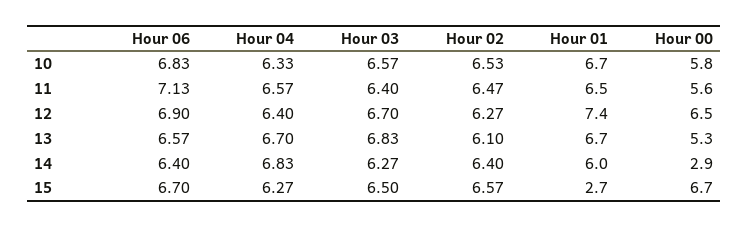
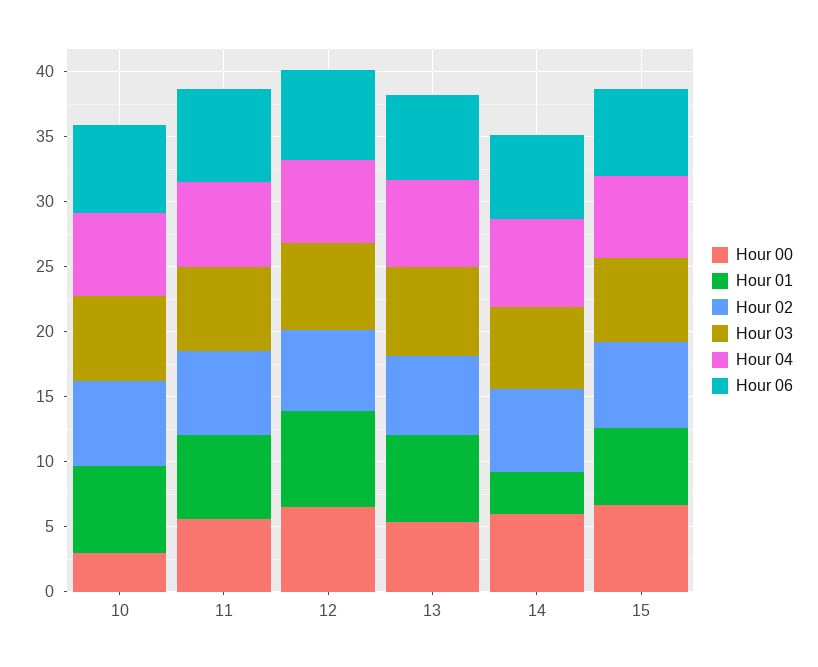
  {
    "Hour 06": {
      "10": 6.83,
      "11": 7.13,
      "12": 6.9,
      "13": 6.57,
      "14": 6.4,
      "15": 6.7
    },
    "Hour 04": {
      "10": 6.33,
      "11": 6.57,
      "12": 6.4,
      "13": 6.7,
      "14": 6.83,
      "15": 6.27
    },
    "Hour 03": {
      "10": 6.57,
      "11": 6.4,
      "12": 6.7,
      "13": 6.83,
      "14": 6.27,
      "15": 6.5
    },
    "Hour 02": {
      "10": 6.53,
      "11": 6.47,
      "12": 6.27,
      "13": 6.1,
      "14": 6.4,
      "15": 6.57
    },
    "Hour 01": {
      "10": 6.7,
      "11": 6.5,
      "12": 7.4,
      "13": 6.7,
-     "14": 6,
+     "14": 3,
-     "15": 2.7
+     "15": 6
    },
    "Hour 00": {
-     "10": 5.8,
+     "10": 3,
      "11": 5.6,
      "12": 6.5,
      "13": 5.3,
-     "14": 2.9,
+     "14": 6,
      "15": 6.7
    }
  }

